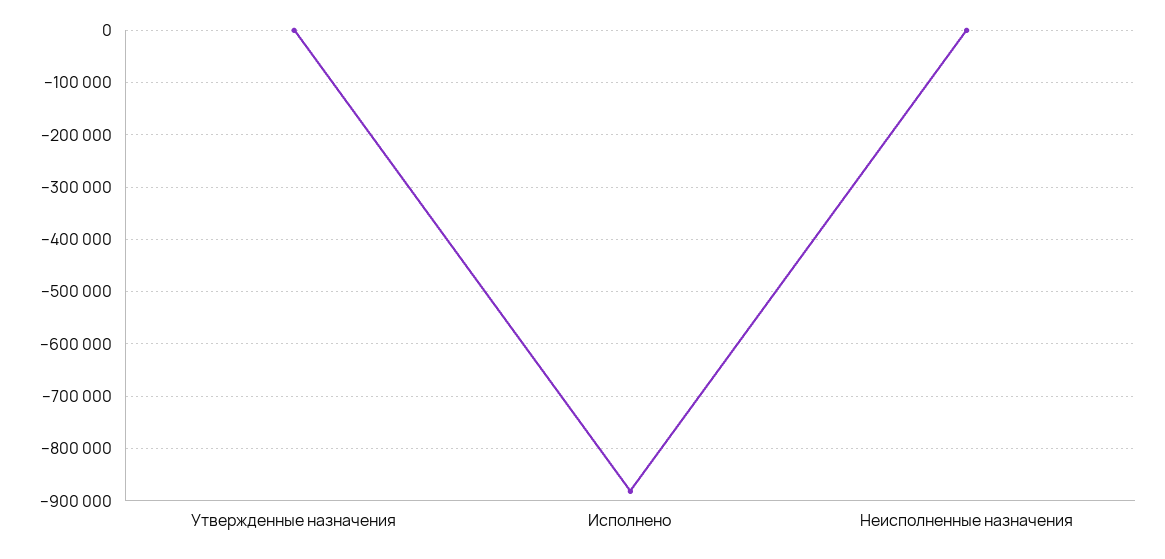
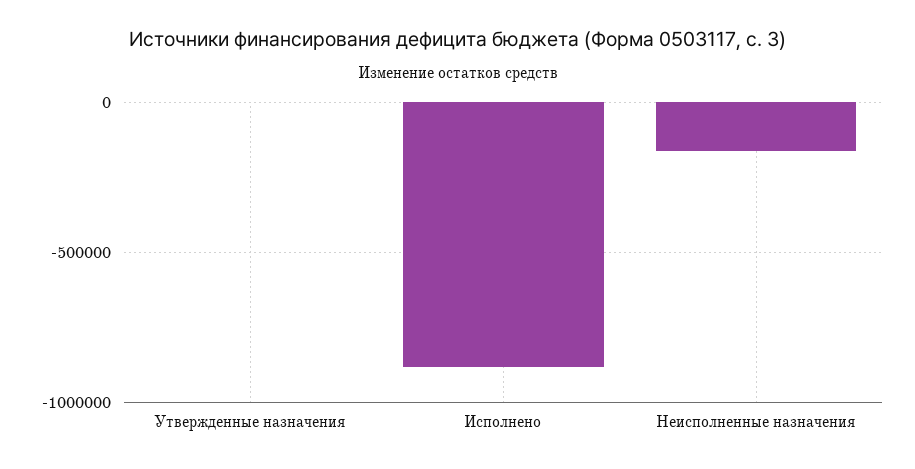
  {
    "Утвержденные назначения": 0,
    "Исполнено": -880000,
-   "Неисполненные назначения": 0
+   "Неисполненные назначения": -150000
  }

